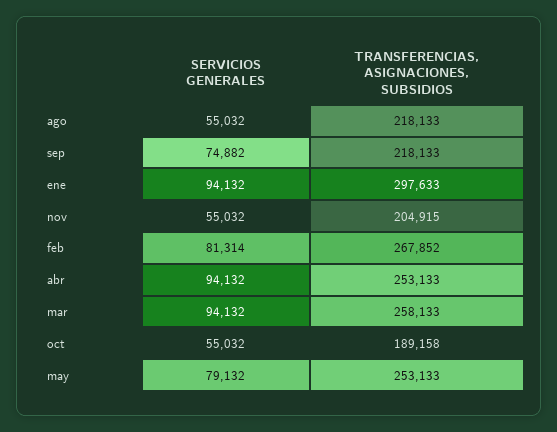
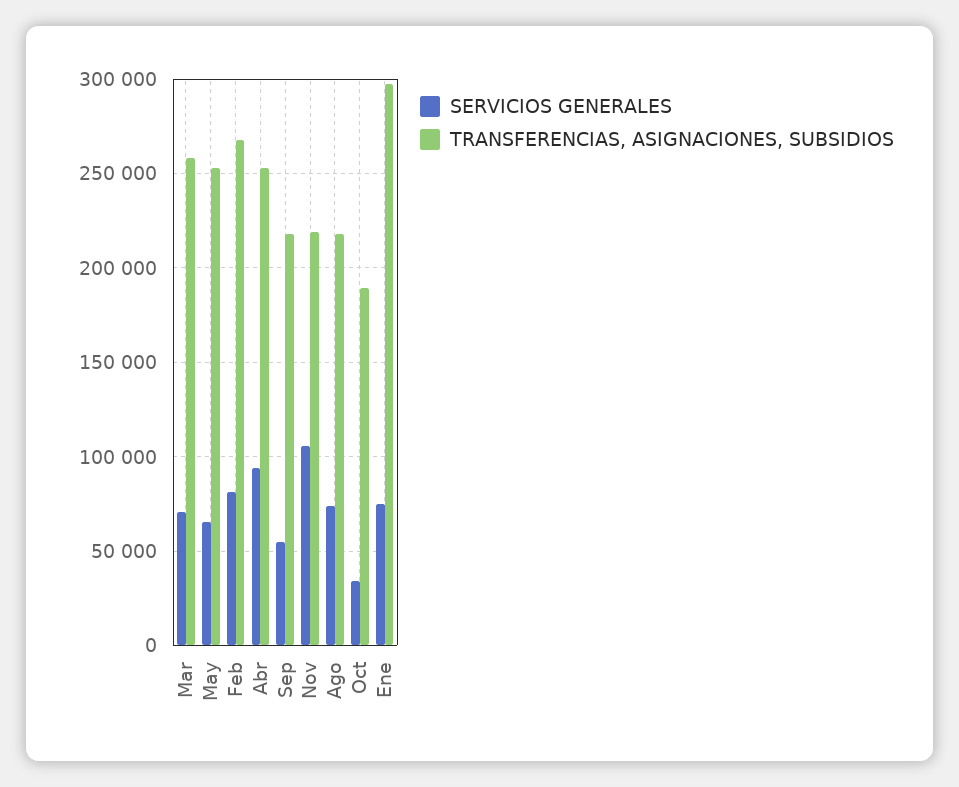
  {
    "SERVICIOS GENERALES": {
-     "ago": 55032,
+     "ago": 75000,
-     "sep": 74882,
+     "sep": 55000,
-     "ene": 94132,
+     "ene": 75000,
-     "nov": 55032,
+     "nov": 105000,
      "feb": 81314,
      "abr": 94132,
-     "mar": 94132,
+     "mar": 70000,
-     "oct": 55032,
+     "oct": 35000,
-     "may": 79132
+     "may": 65000
    },
    "TRANSFERENCIAS, ASIGNACIONES, SUBSIDIOS": {
      "ago": 218133,
      "sep": 218133,
      "ene": 297633,
-     "nov": 204915,
+     "nov": 220000,
      "feb": 267852,
      "abr": 253133,
      "mar": 258133,
      "oct": 189158,
      "may": 253133
    }
  }

